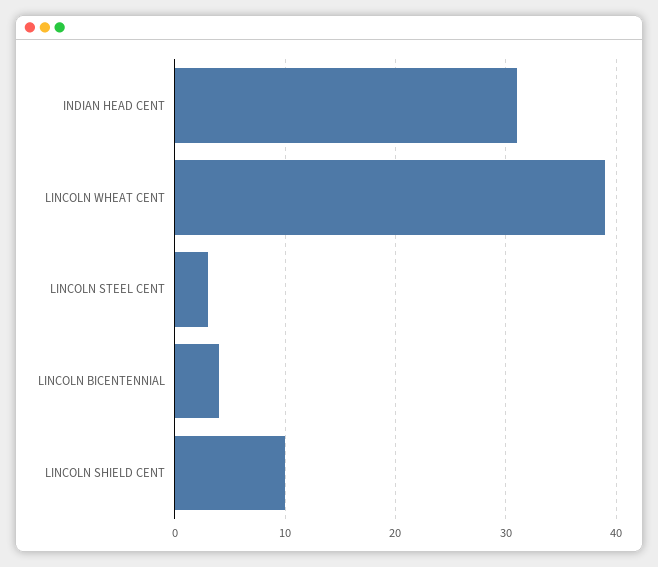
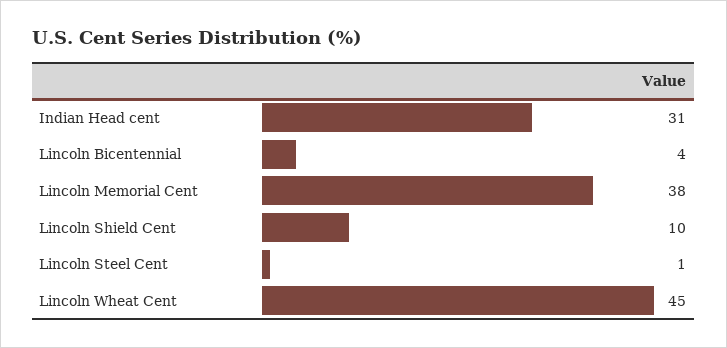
  {
    "INDIAN HEAD CENT": 31,
-   "LINCOLN WHEAT CENT": 39,
+   "LINCOLN WHEAT CENT": 45,
-   "LINCOLN STEEL CENT": 3,
+   "LINCOLN STEEL CENT": 1,
    "LINCOLN BICENTENNIAL": 4,
-   "LINCOLN SHIELD CENT": 10
+   "LINCOLN SHIELD CENT": 10,
+   "Lincoln Memorial Cent": 38
  }

